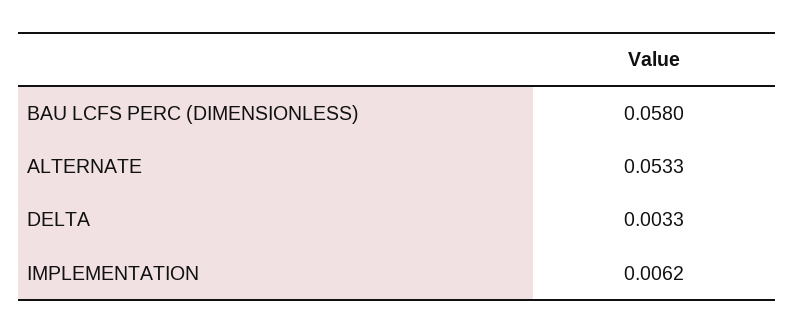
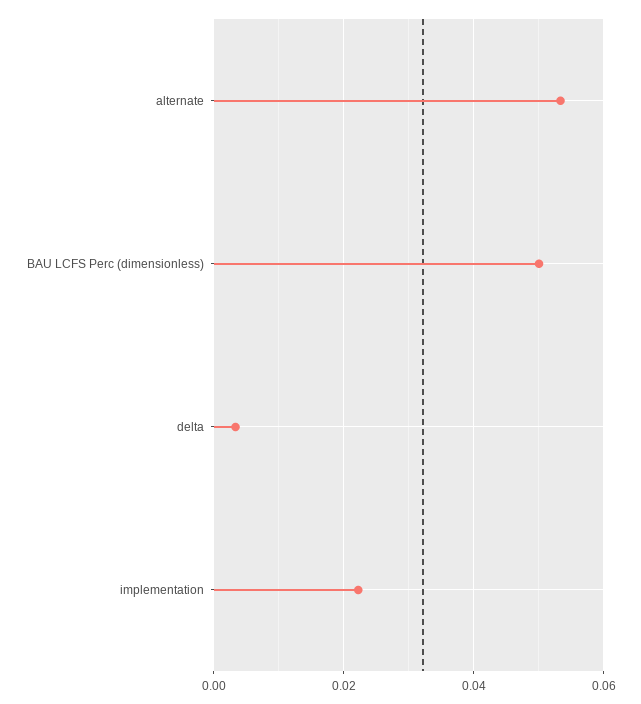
  {
-   "BAU LCFS PERC (DIMENSIONLESS)": 0.058,
+   "BAU LCFS PERC (DIMENSIONLESS)": 0.05,
    "ALTERNATE": 0.0533,
    "DELTA": 0.0033,
-   "IMPLEMENTATION": 0.0062
+   "IMPLEMENTATION": 0.022
  }

